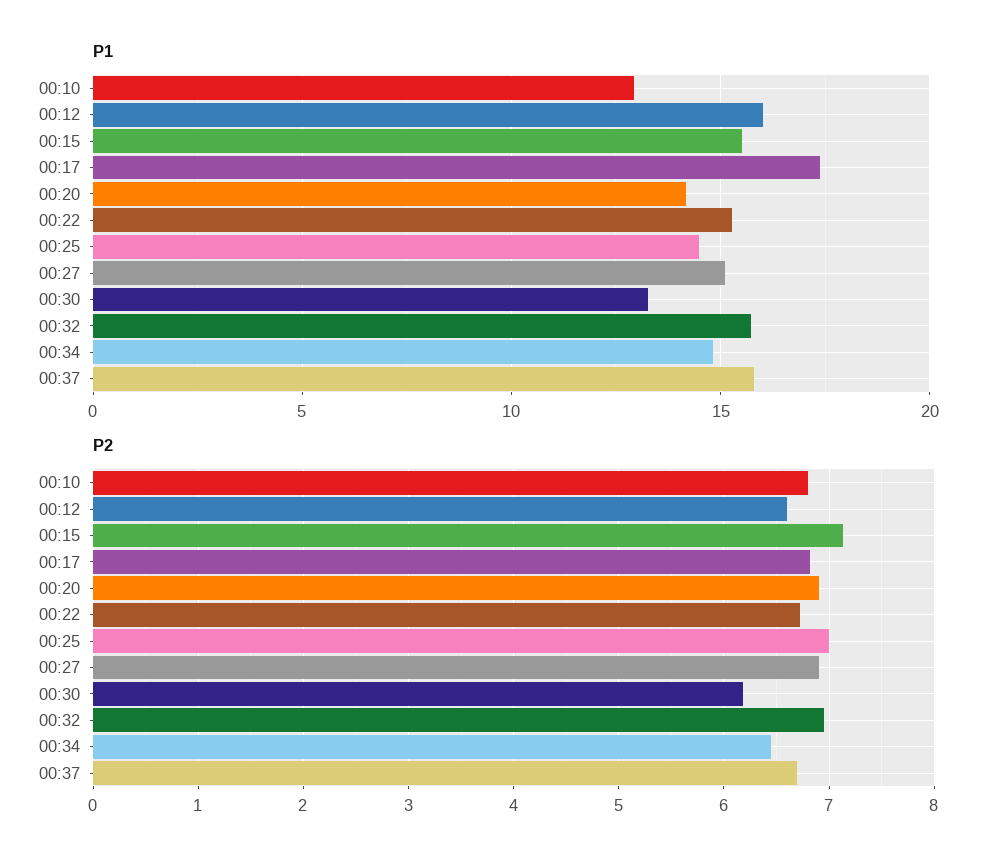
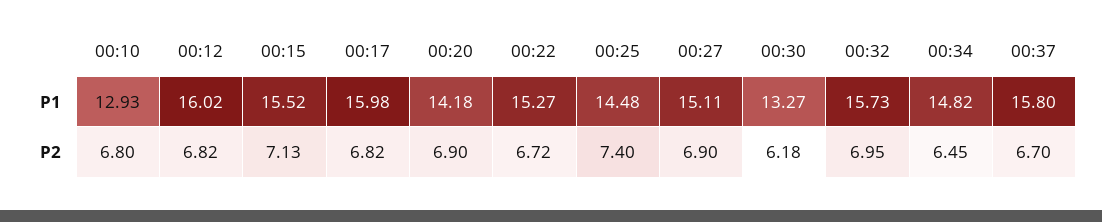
  {
    "P1": {
      "00:10": 12.93,
      "00:12": 16.02,
      "00:15": 15.52,
-     "00:17": 17.5,
+     "00:17": 15.98,
      "00:20": 14.18,
      "00:22": 15.27,
      "00:25": 14.48,
      "00:27": 15.11,
      "00:30": 13.27,
      "00:32": 15.73,
      "00:34": 14.82,
      "00:37": 15.8
    },
    "P2": {
      "00:10": 6.8,
-     "00:12": 6.6,
+     "00:12": 6.82,
      "00:15": 7.13,
      "00:17": 6.82,
      "00:20": 6.9,
      "00:22": 6.72,
-     "00:25": 7,
+     "00:25": 7.4,
      "00:27": 6.9,
      "00:30": 6.18,
      "00:32": 6.95,
      "00:34": 6.45,
      "00:37": 6.7
    }
  }

